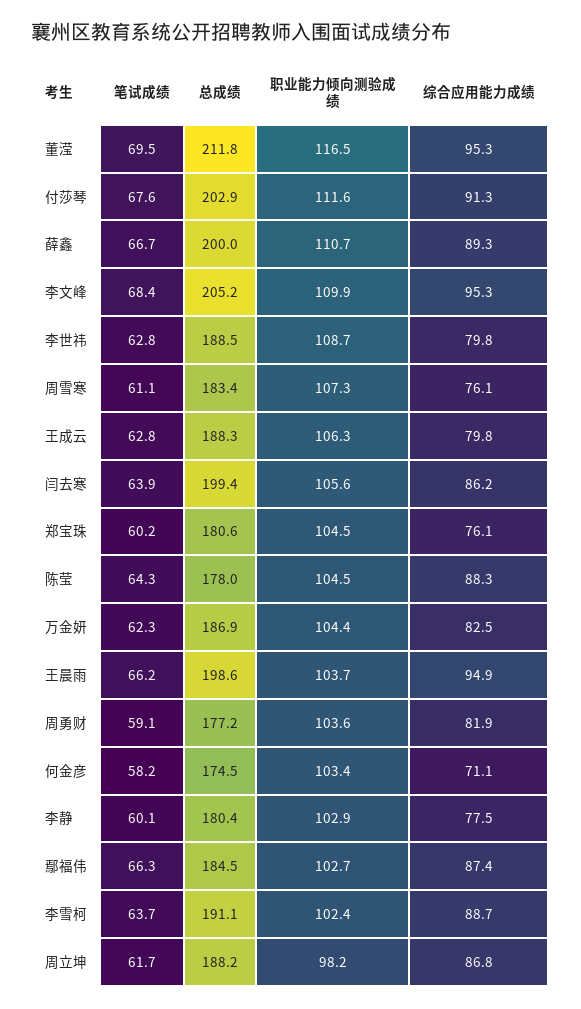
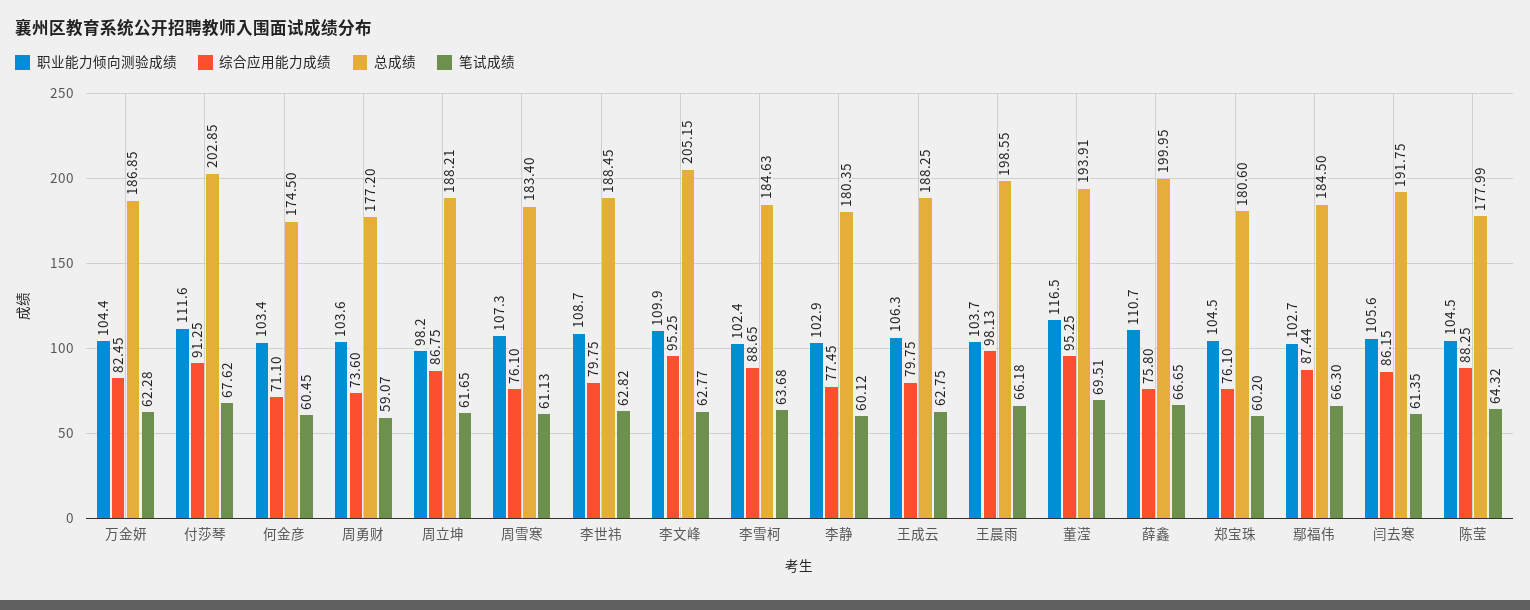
  {
    "笔试成绩": {
      "董滢": 69.51,
      "付莎琴": 67.62,
      "薛鑫": 66.65,
-     "李文峰": 68.4,
+     "李文峰": 62.77,
      "李世祎": 62.82,
      "周雪寒": 61.13,
      "王成云": 62.75,
-     "闫去寒": 63.9,
+     "闫去寒": 61.35,
      "郑宝珠": 60.2,
      "陈莹": 64.32,
      "万金妍": 62.28,
      "王晨雨": 66.18,
      "周勇财": 59.07,
-     "何金彦": 58.2,
+     "何金彦": 60.45,
      "李静": 60.12,
      "鄢福伟": 66.3,
      "李雪柯": 63.68,
      "周立坤": 61.65
    },
    "总成绩": {
-     "董滢": 211.8,
+     "董滢": 193.91,
      "付莎琴": 202.85,
      "薛鑫": 199.95,
      "李文峰": 205.15,
      "李世祎": 188.45,
      "周雪寒": 183.4,
      "王成云": 188.25,
-     "闫去寒": 199.4,
+     "闫去寒": 191.75,
      "郑宝珠": 180.6,
      "陈莹": 177.99,
      "万金妍": 186.85,
      "王晨雨": 198.55,
      "周勇财": 177.2,
      "何金彦": 174.5,
      "李静": 180.35,
      "鄢福伟": 184.5,
-     "李雪柯": 191.1,
+     "李雪柯": 184.63,
      "周立坤": 188.21
    },
    "职业能力倾向测验成绩": {
      "董滢": 116.5,
      "付莎琴": 111.6,
      "薛鑫": 110.7,
      "李文峰": 109.9,
      "李世祎": 108.7,
      "周雪寒": 107.3,
      "王成云": 106.3,
      "闫去寒": 105.6,
      "郑宝珠": 104.5,
      "陈莹": 104.5,
      "万金妍": 104.4,
      "王晨雨": 103.7,
      "周勇财": 103.6,
      "何金彦": 103.4,
      "李静": 102.9,
      "鄢福伟": 102.7,
      "李雪柯": 102.4,
      "周立坤": 98.2
    },
    "综合应用能力成绩": {
      "董滢": 95.25,
      "付莎琴": 91.25,
-     "薛鑫": 89.3,
+     "薛鑫": 75.8,
      "李文峰": 95.25,
      "李世祎": 79.75,
      "周雪寒": 76.1,
      "王成云": 79.75,
      "闫去寒": 86.15,
      "郑宝珠": 76.1,
      "陈莹": 88.25,
      "万金妍": 82.45,
-     "王晨雨": 94.9,
+     "王晨雨": 98.13,
-     "周勇财": 81.9,
+     "周勇财": 73.6,
      "何金彦": 71.1,
      "李静": 77.45,
      "鄢福伟": 87.44,
      "李雪柯": 88.65,
      "周立坤": 86.75
    }
  }

